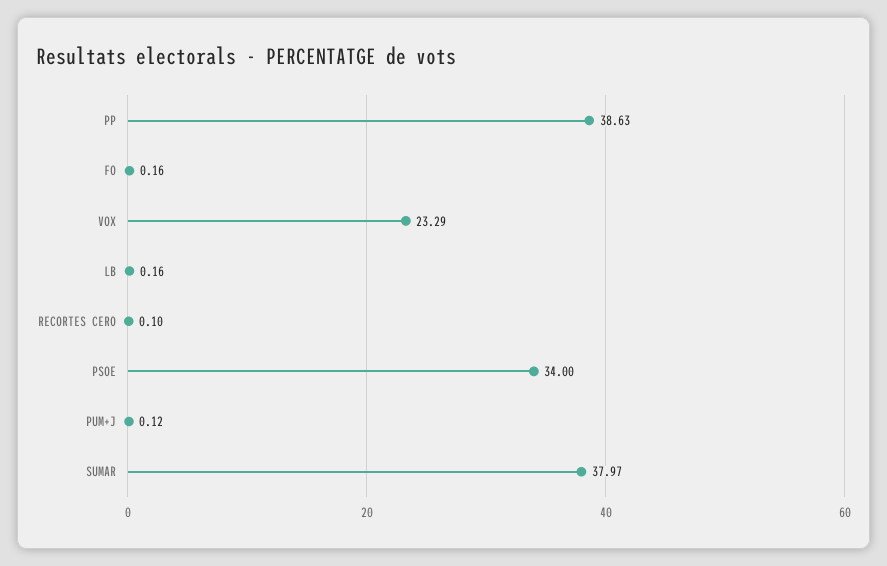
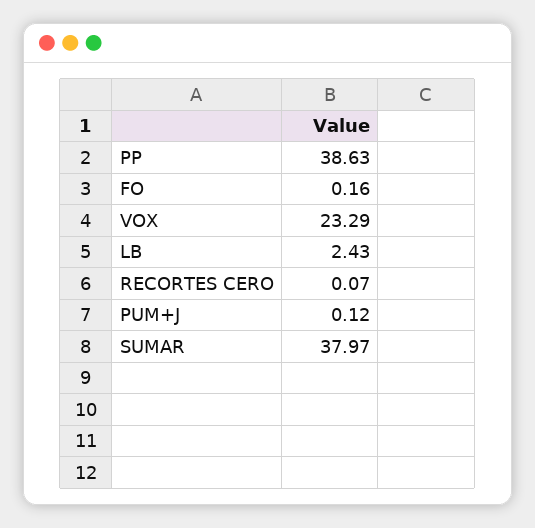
  {
    "PP": 38.63,
    "FO": 0.16,
    "VOX": 23.29,
-   "LB": 0.16,
+   "LB": 2.43,
-   "RECORTES CERO": 0.1,
+   "RECORTES CERO": 0.07,
-   "PSOE": 34,
    "PUM+J": 0.12,
    "SUMAR": 37.97
  }

